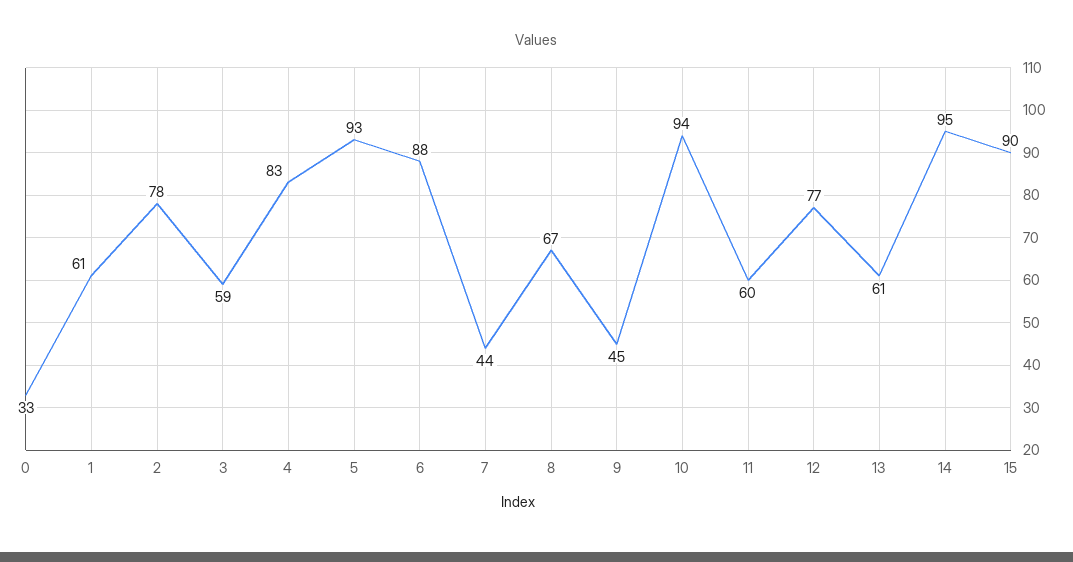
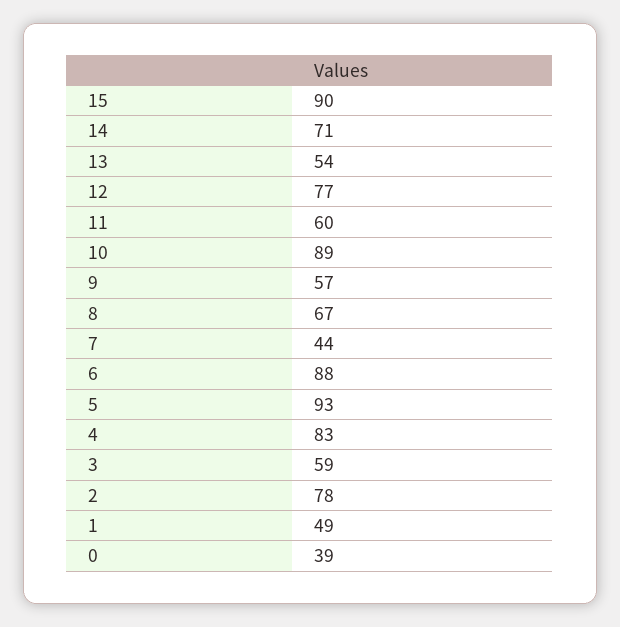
  {
-   "0": 33,
+   "0": 39,
-   "1": 61,
+   "1": 49,
    "2": 78,
    "3": 59,
    "4": 83,
    "5": 93,
    "6": 88,
    "7": 44,
    "8": 67,
-   "9": 45,
+   "9": 57,
-   "10": 94,
+   "10": 89,
    "11": 60,
    "12": 77,
-   "13": 61,
+   "13": 54,
-   "14": 95,
+   "14": 71,
    "15": 90
  }

